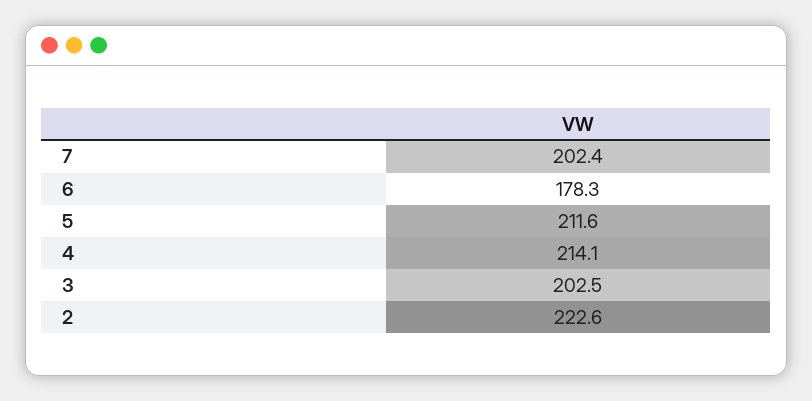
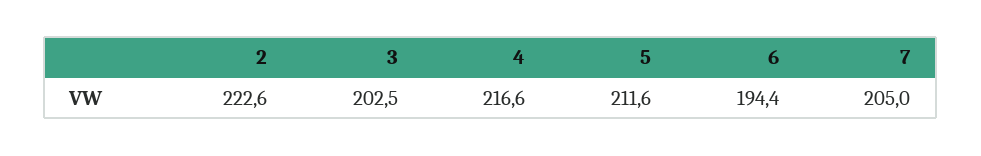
  {
-   "7": 202.4,
+   "7": 205,
-   "6": 178.3,
+   "6": 194.4,
    "5": 211.6,
-   "4": 214.1,
+   "4": 216.6,
    "3": 202.5,
    "2": 222.6
  }

